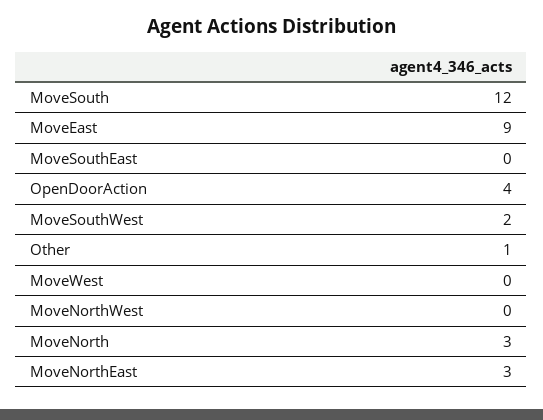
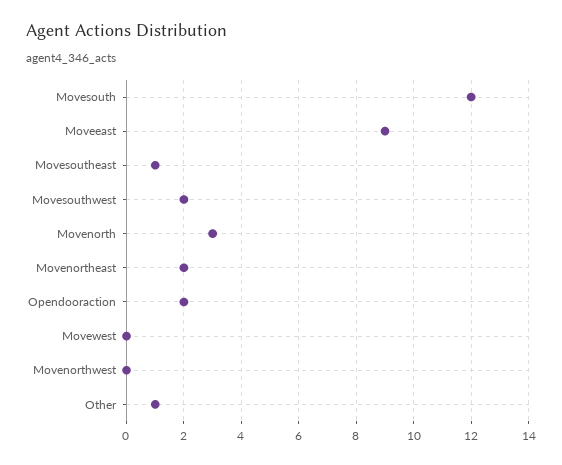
  {
    "MoveSouth": 12,
    "MoveEast": 9,
-   "MoveSouthEast": 0,
+   "MoveSouthEast": 1,
-   "OpenDoorAction": 4,
+   "OpenDoorAction": 2,
    "MoveSouthWest": 2,
    "Other": 1,
    "MoveWest": 0,
    "MoveNorthWest": 0,
    "MoveNorth": 3,
-   "MoveNorthEast": 3
+   "MoveNorthEast": 2
  }

